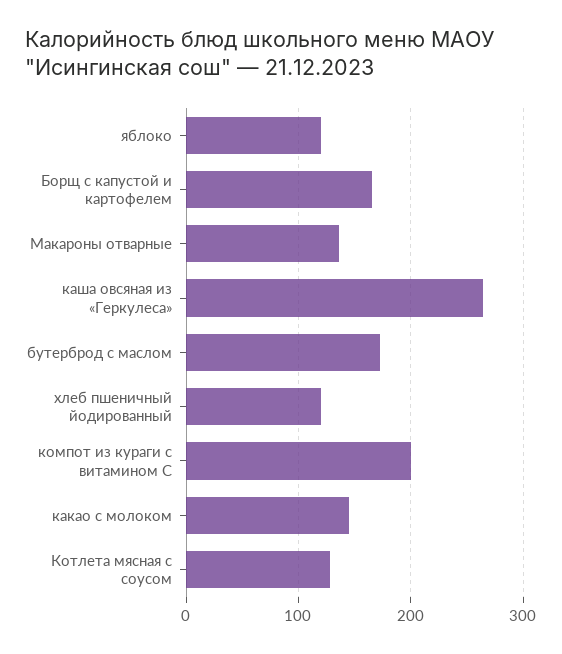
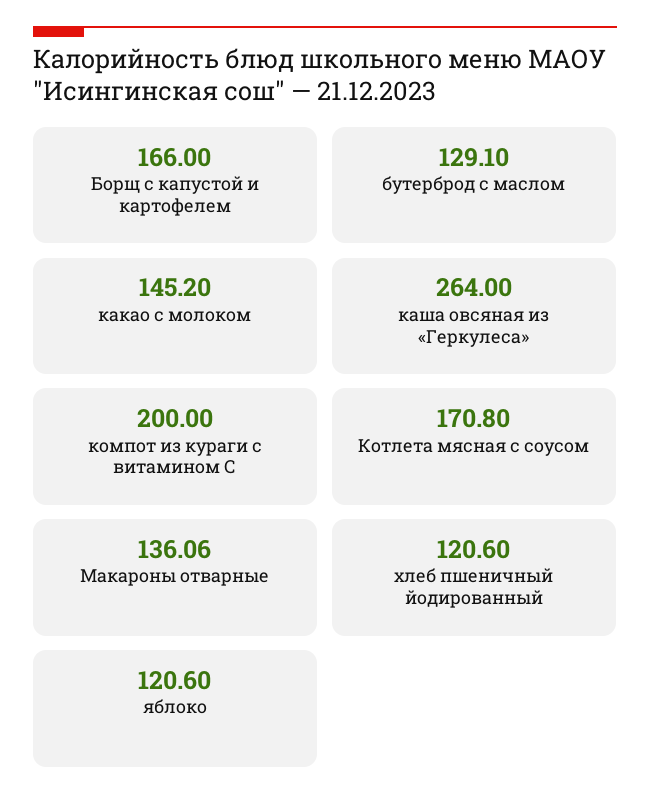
  {
    "яблоко": 120.6,
    "Борщ с капустой и картофелем": 166,
    "Макароны отварные": 136.06,
    "каша овсяная из «Геркулеса»": 264,
-   "бутерброд с маслом": 170,
+   "бутерброд с маслом": 129.1,
    "хлеб пшеничный йодированный": 120.6,
    "компот из кураги с витамином С": 200,
    "какао с молоком": 145.2,
-   "Котлета мясная с соусом": 130
+   "Котлета мясная с соусом": 170.8
  }

